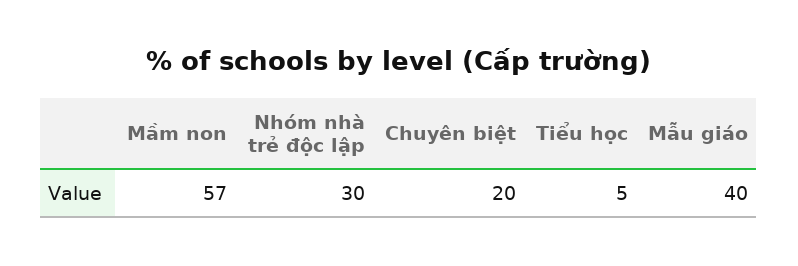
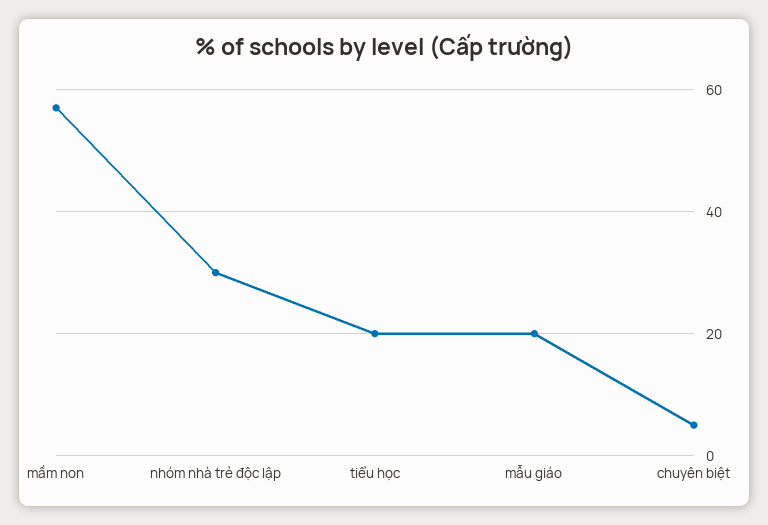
  {
    "Mầm non": 57,
    "Nhóm nhà trẻ độc lập": 30,
-   "Chuyên biệt": 20,
+   "Chuyên biệt": 5,
-   "Tiểu học": 5,
+   "Tiểu học": 20,
-   "Mẫu giáo": 40
+   "Mẫu giáo": 20
  }

